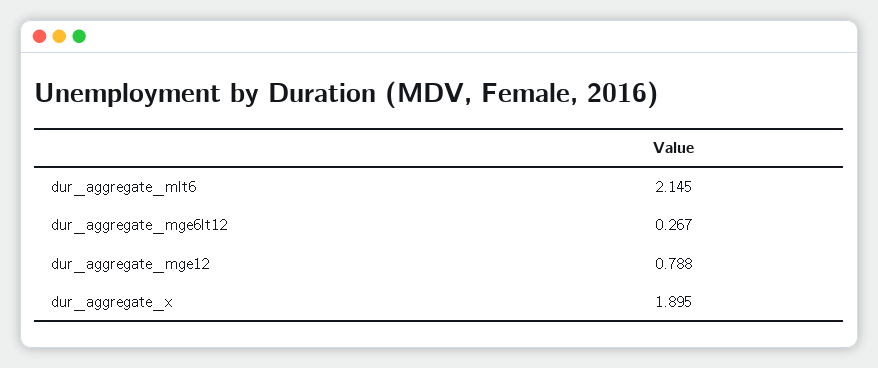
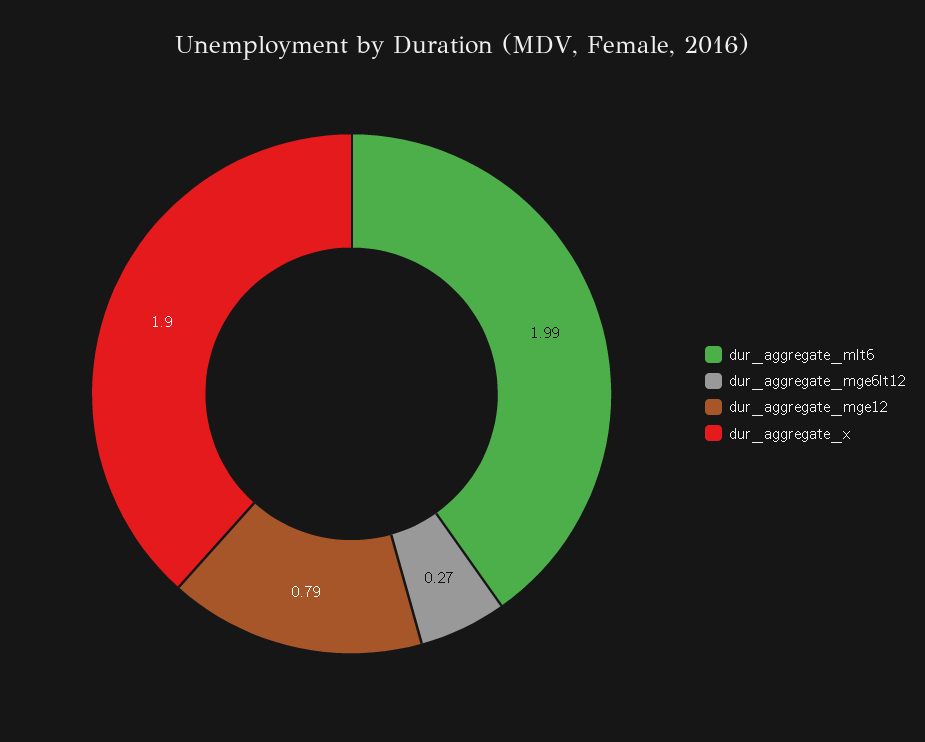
  {
-   "dur_aggregate_mlt6": 2.145,
+   "dur_aggregate_mlt6": 1.99,
    "dur_aggregate_mge6lt12": 0.267,
    "dur_aggregate_mge12": 0.788,
    "dur_aggregate_x": 1.895
  }

